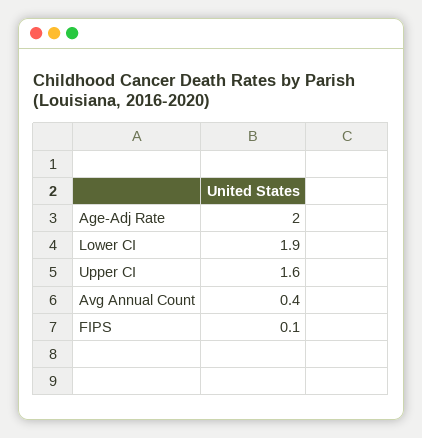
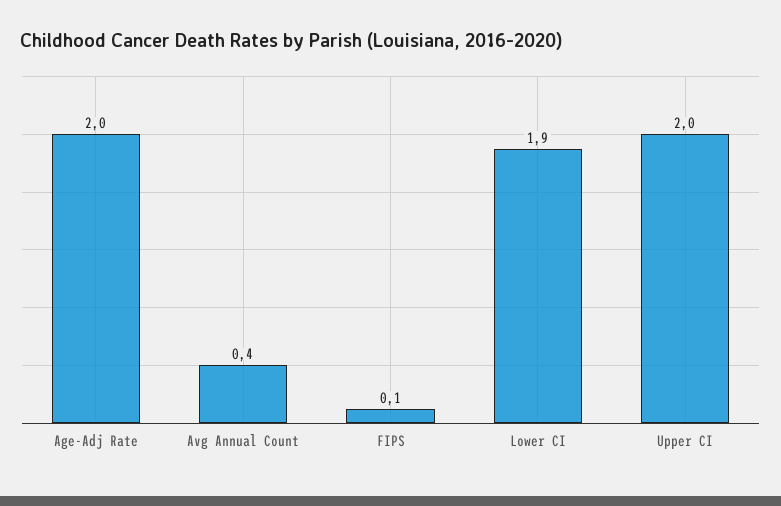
  {
    "Age-Adj Rate": 2,
    "Lower CI": 1.9,
-   "Upper CI": 1.6,
+   "Upper CI": 2,
    "Avg Annual Count": 0.4,
    "FIPS": 0.1
  }

